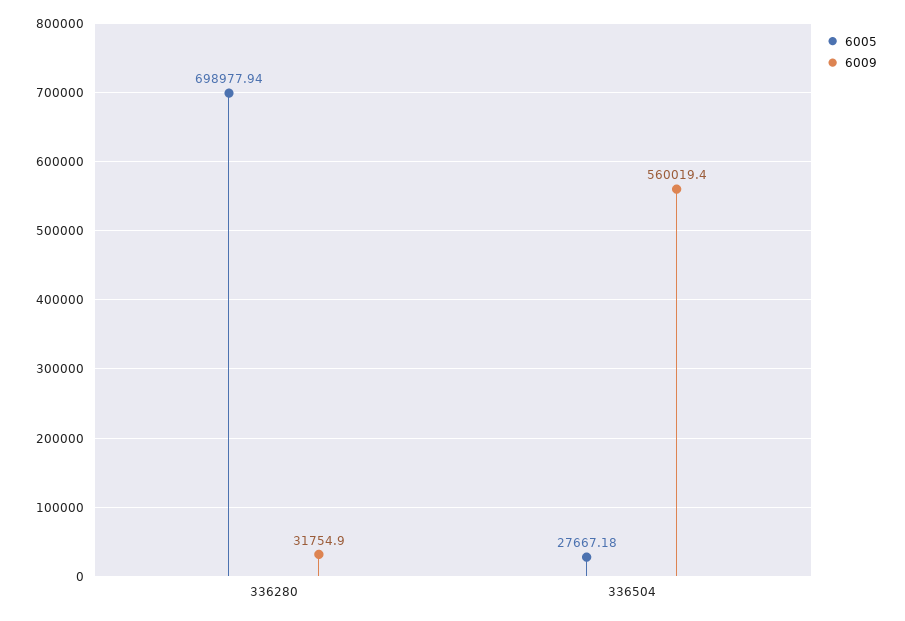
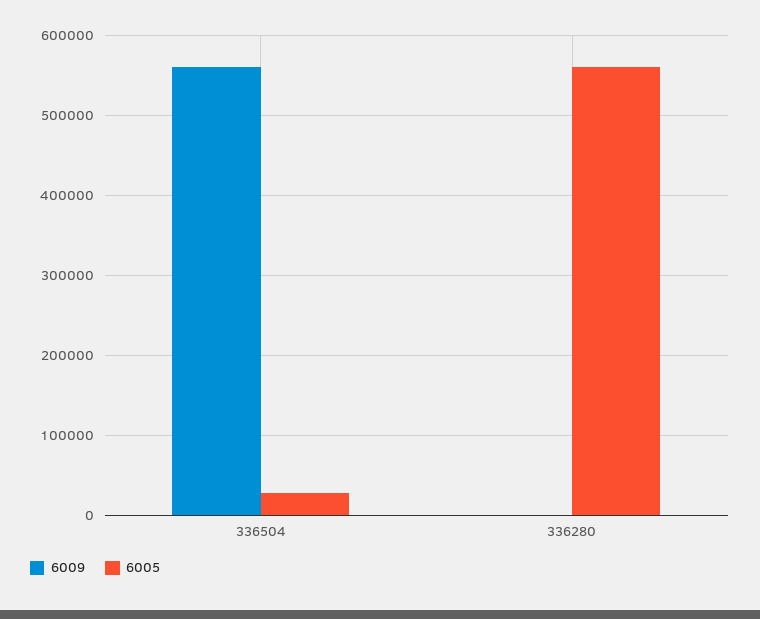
  {
    "6005": {
-     "336280": 698977.94,
+     "336280": 560000,
      "336504": 27667.18
    },
    "6009": {
-     "336280": 31754.9,
+     "336280": 0,
      "336504": 560019.4
    }
  }

